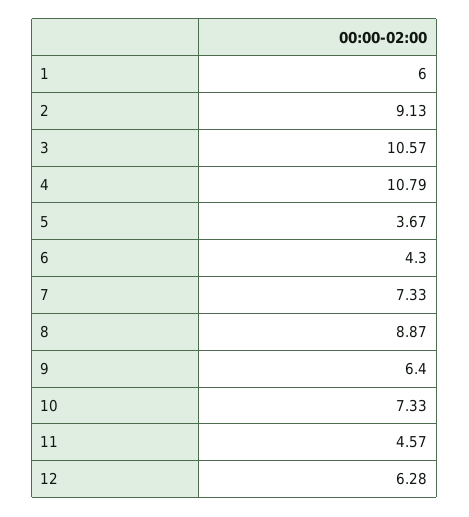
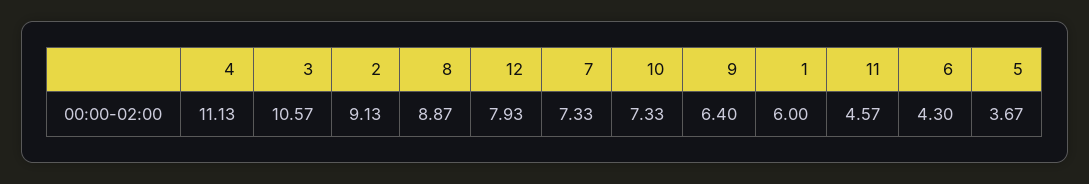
  {
    "1": 6,
    "2": 9.13,
    "3": 10.57,
-   "4": 10.79,
+   "4": 11.13,
    "5": 3.67,
    "6": 4.3,
    "7": 7.33,
    "8": 8.87,
    "9": 6.4,
    "10": 7.33,
    "11": 4.57,
-   "12": 6.28
+   "12": 7.93
  }

